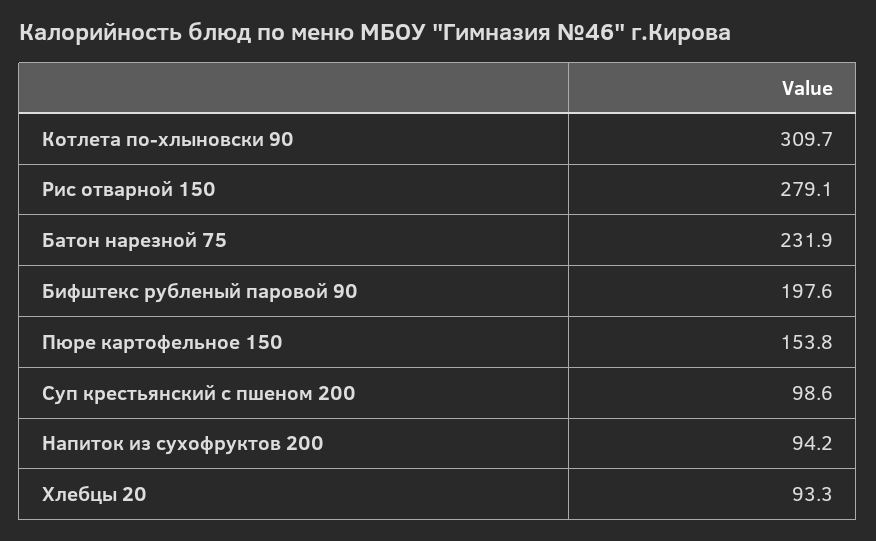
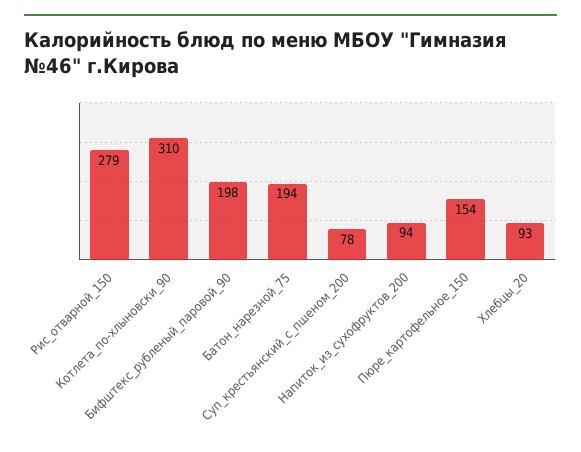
  {
    "Котлета по-хлыновски 90": 309.7,
    "Рис отварной 150": 279.1,
-   "Батон нарезной 75": 231.9,
+   "Батон нарезной 75": 194,
    "Бифштекс рубленый паровой 90": 197.6,
    "Пюре картофельное 150": 153.8,
-   "Суп крестьянский с пшеном 200": 98.6,
+   "Суп крестьянский с пшеном 200": 78,
    "Напиток из сухофруктов 200": 94.2,
    "Хлебцы 20": 93.3
  }

